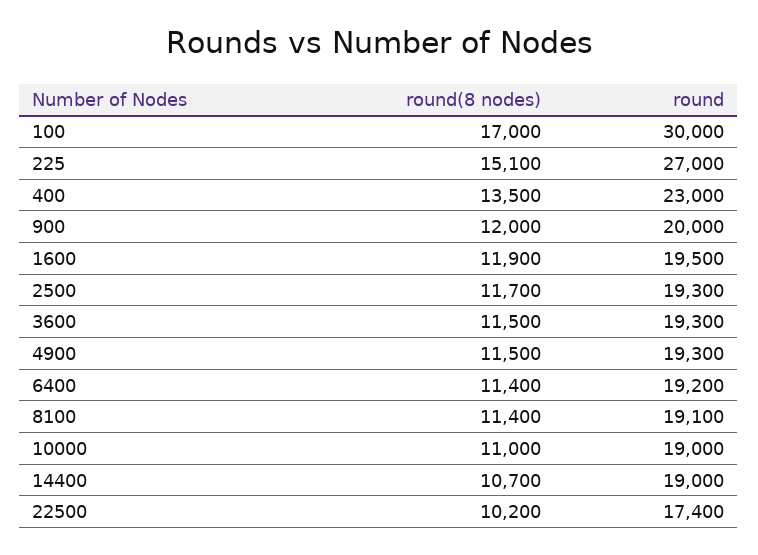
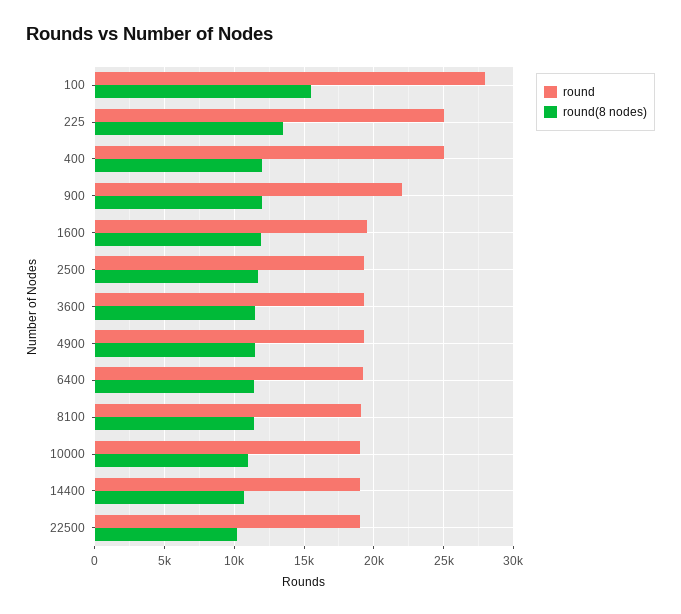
  {
    "round(8 nodes)": {
-     "100": 17000,
+     "100": 15500,
-     "225": 15100,
+     "225": 13500,
-     "400": 13500,
+     "400": 12000,
      "900": 12000,
      "1600": 11900,
      "2500": 11700,
      "3600": 11500,
      "4900": 11500,
      "6400": 11400,
      "8100": 11400,
      "10000": 11000,
      "14400": 10700,
      "22500": 10200
    },
    "round": {
-     "100": 30000,
+     "100": 28000,
-     "225": 27000,
+     "225": 25000,
-     "400": 23000,
+     "400": 25000,
-     "900": 20000,
+     "900": 22000,
      "1600": 19500,
      "2500": 19300,
      "3600": 19300,
      "4900": 19300,
      "6400": 19200,
      "8100": 19100,
      "10000": 19000,
      "14400": 19000,
-     "22500": 17400
+     "22500": 19000
    }
  }

